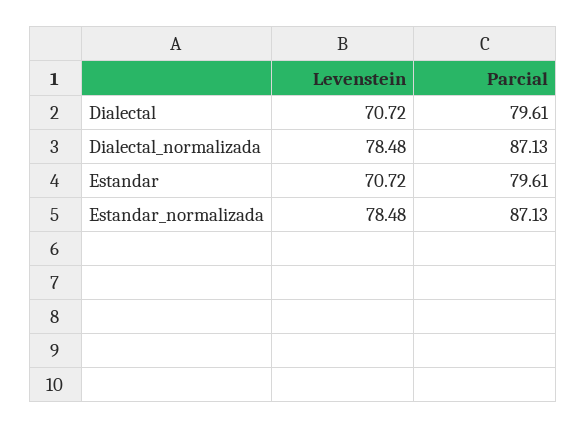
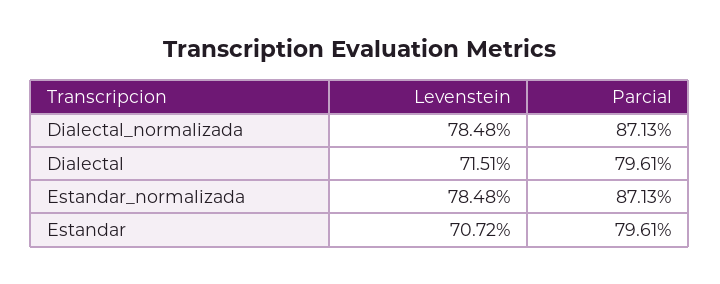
  {
    "Levenstein": {
-     "Dialectal": 70.72,
+     "Dialectal": 71.51,
      "Dialectal_normalizada": 78.48,
      "Estandar": 70.72,
      "Estandar_normalizada": 78.48
    },
    "Parcial": {
      "Dialectal": 79.61,
      "Dialectal_normalizada": 87.13,
      "Estandar": 79.61,
      "Estandar_normalizada": 87.13
    }
  }

